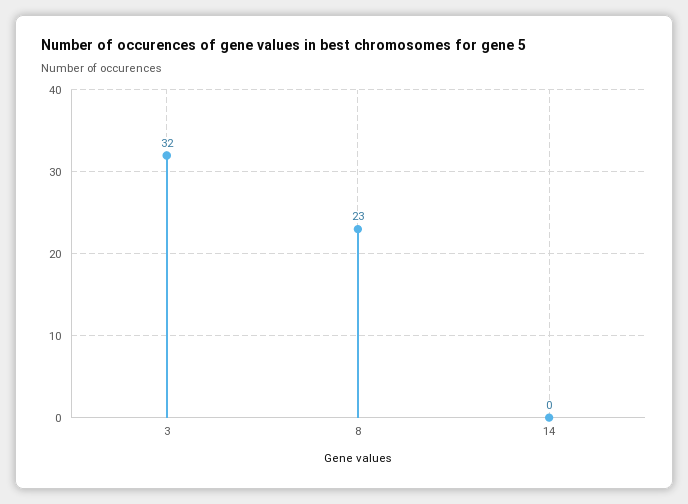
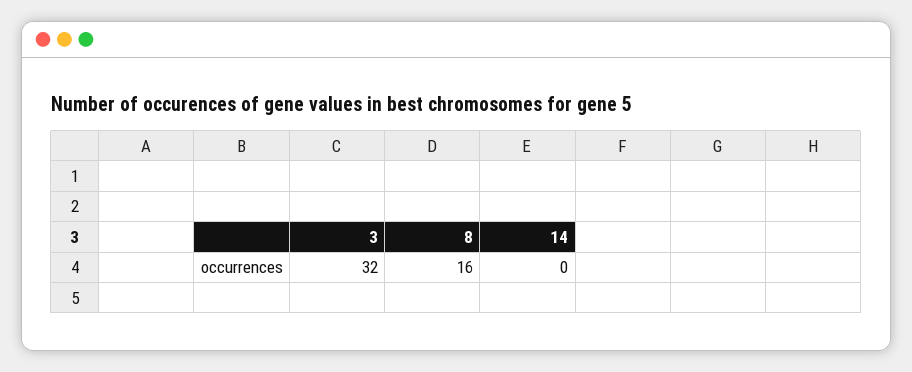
  {
    "3": 32,
-   "8": 23,
+   "8": 16,
    "14": 0
  }

